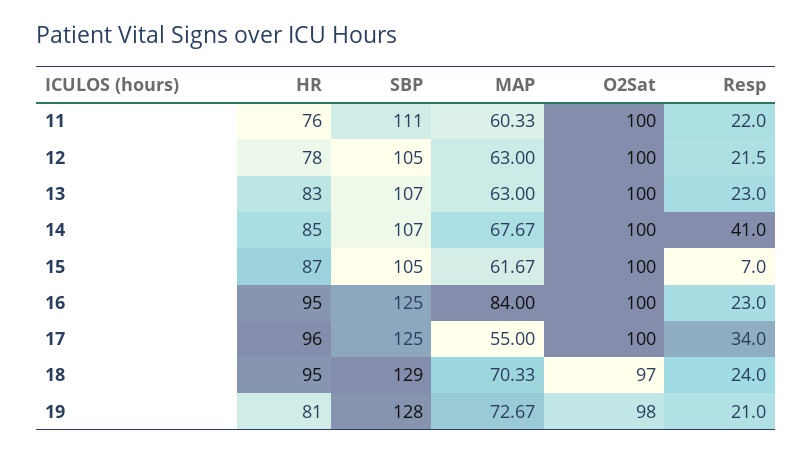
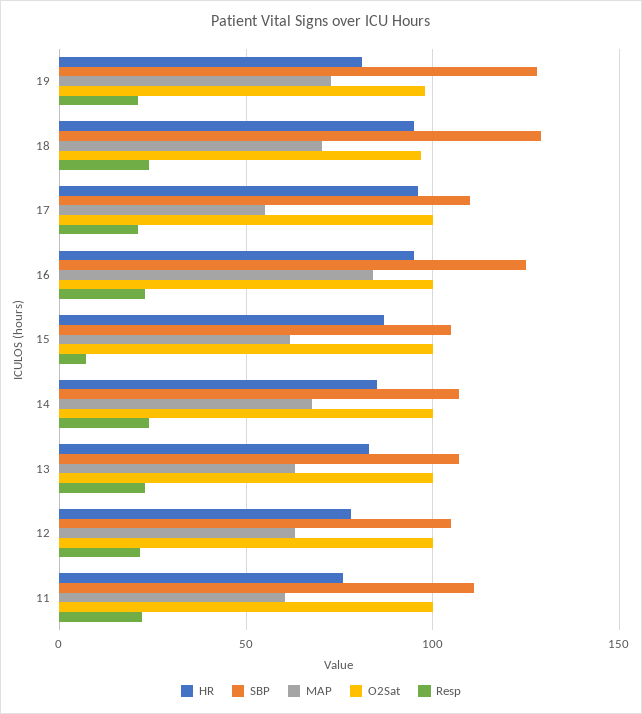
  {
    "HR": {
      "11": 76,
      "12": 78,
      "13": 83,
      "14": 85,
      "15": 87,
      "16": 95,
      "17": 96,
      "18": 95,
      "19": 81
    },
    "SBP": {
      "11": 111,
      "12": 105,
      "13": 107,
      "14": 107,
      "15": 105,
      "16": 125,
-     "17": 125,
+     "17": 110,
      "18": 129,
      "19": 128
    },
    "MAP": {
      "11": 60.33,
      "12": 63,
      "13": 63,
      "14": 67.67,
      "15": 61.67,
      "16": 84,
      "17": 55,
      "18": 70.33,
      "19": 72.67
    },
    "O2Sat": {
      "11": 100,
      "12": 100,
      "13": 100,
      "14": 100,
      "15": 100,
      "16": 100,
      "17": 100,
      "18": 97,
      "19": 98
    },
    "Resp": {
      "11": 22,
      "12": 21.5,
      "13": 23,
-     "14": 41,
+     "14": 25,
      "15": 7,
      "16": 23,
-     "17": 34,
+     "17": 20,
      "18": 24,
      "19": 21
    }
  }

